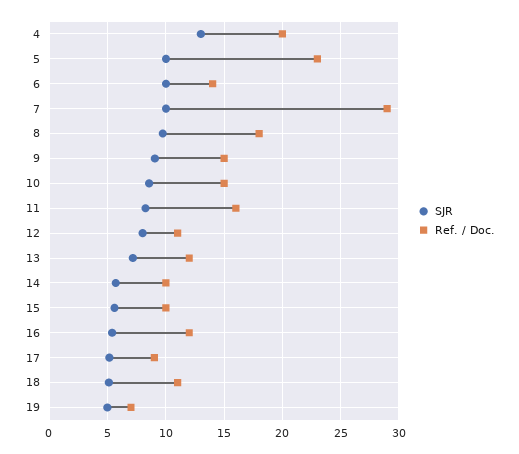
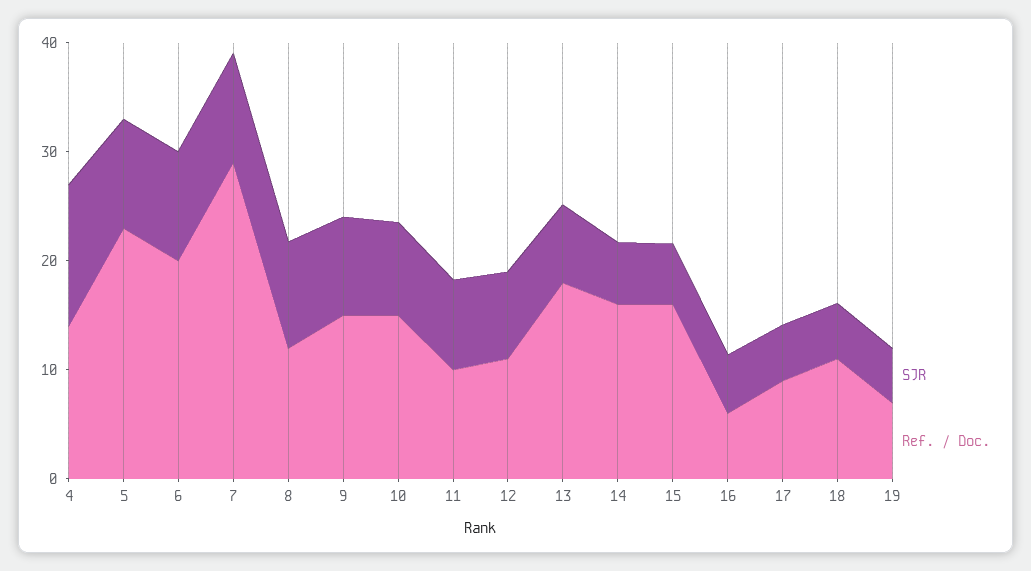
  {
    "SJR": {
      "4": 13,
      "5": 10,
      "6": 10,
      "7": 10,
      "8": 10,
      "9": 9,
      "10": 9,
      "11": 8,
      "12": 8,
      "13": 7,
      "14": 6,
      "15": 6,
      "16": 5,
      "17": 5,
      "18": 5,
      "19": 5
    },
    "Ref. / Doc.": {
-     "4": 20,
+     "4": 14,
      "5": 23,
-     "6": 14,
+     "6": 20,
      "7": 29,
-     "8": 18,
+     "8": 12,
      "9": 15,
      "10": 15,
-     "11": 16,
+     "11": 10,
      "12": 11,
-     "13": 12,
+     "13": 18,
-     "14": 10,
+     "14": 16,
-     "15": 10,
+     "15": 16,
-     "16": 12,
+     "16": 6,
      "17": 9,
      "18": 11,
      "19": 7
    }
  }

